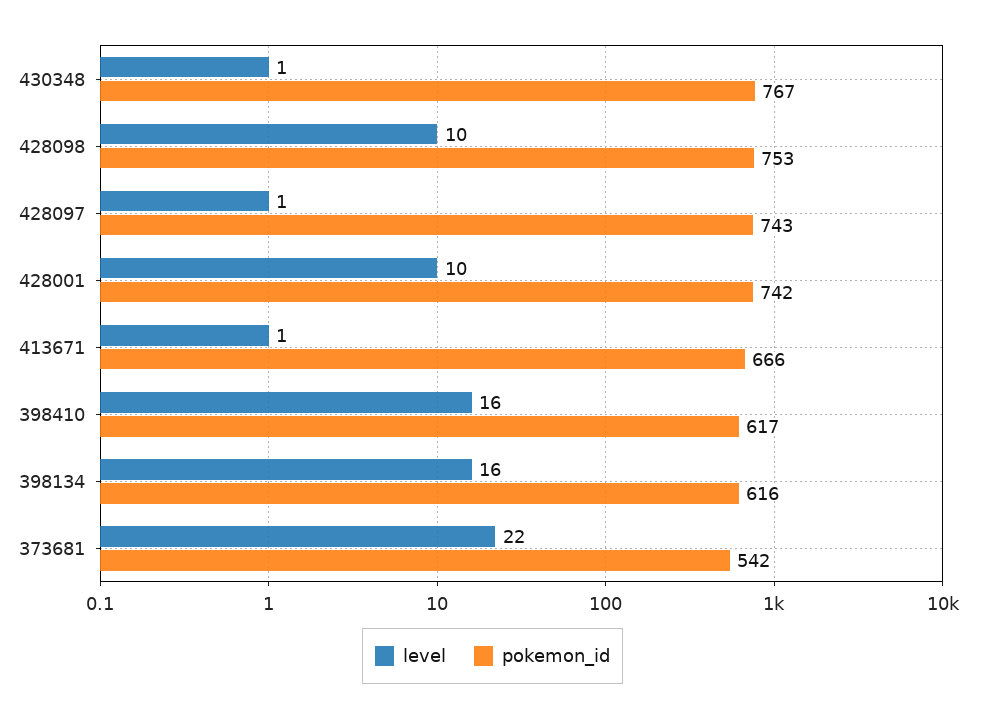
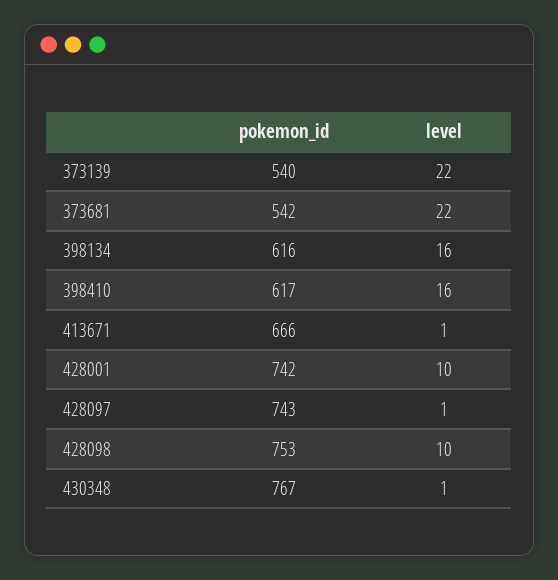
  {
    "level": {
      "430348": 1,
      "428098": 10,
      "428097": 1,
      "428001": 10,
      "413671": 1,
      "398410": 16,
      "398134": 16,
-     "373681": 22
+     "373681": 22,
+     "373139": 22
    },
    "pokemon_id": {
      "430348": 767,
      "428098": 753,
      "428097": 743,
      "428001": 742,
      "413671": 666,
      "398410": 617,
      "398134": 616,
-     "373681": 542
+     "373681": 542,
+     "373139": 540
    }
  }

